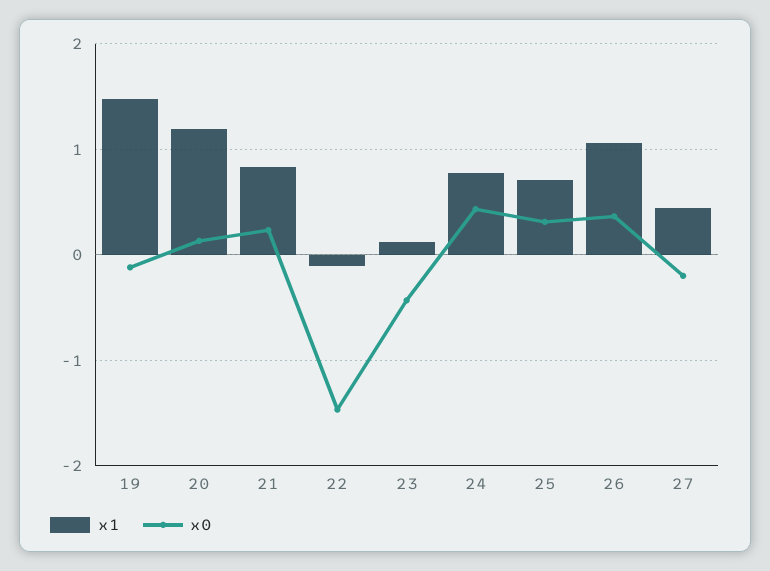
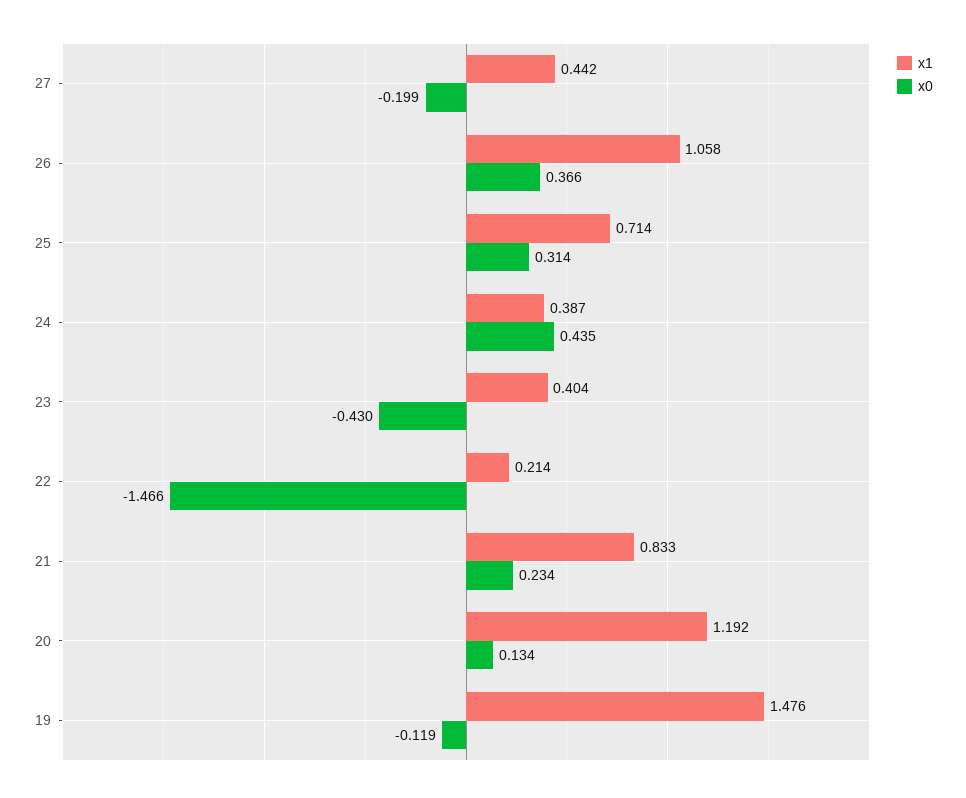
  {
    "x1": {
      "19": 1.476,
      "20": 1.192,
      "21": 0.833,
-     "22": -0.1,
+     "22": 0.214,
-     "23": 0.1,
+     "23": 0.404,
-     "24": 0.8,
+     "24": 0.387,
      "25": 0.714,
      "26": 1.058,
      "27": 0.442
    },
    "x0": {
      "19": -0.119,
      "20": 0.134,
      "21": 0.234,
      "22": -1.466,
      "23": -0.43,
      "24": 0.435,
      "25": 0.314,
      "26": 0.366,
      "27": -0.199
    }
  }

